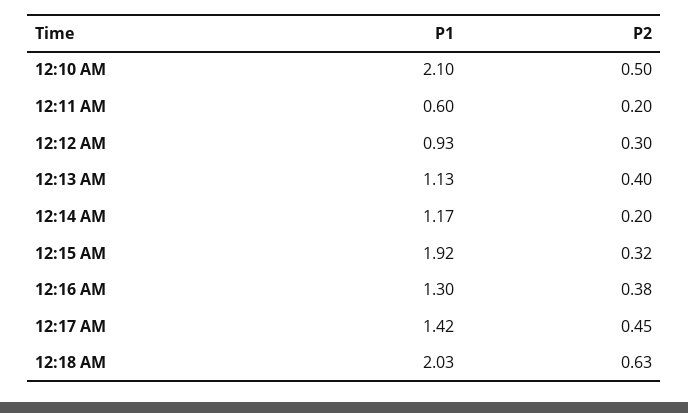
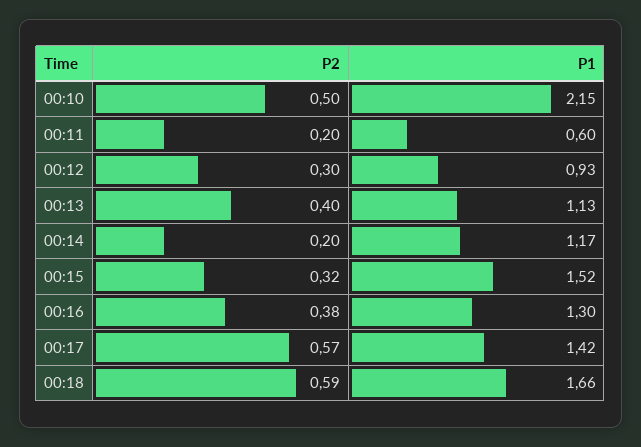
  {
    "P1": {
-     "12:10 AM": 2.1,
+     "12:10 AM": 2.15,
      "12:11 AM": 0.6,
      "12:12 AM": 0.93,
      "12:13 AM": 1.13,
      "12:14 AM": 1.17,
-     "12:15 AM": 1.92,
+     "12:15 AM": 1.52,
      "12:16 AM": 1.3,
      "12:17 AM": 1.42,
-     "12:18 AM": 2.03
+     "12:18 AM": 1.66
    },
    "P2": {
      "12:10 AM": 0.5,
      "12:11 AM": 0.2,
      "12:12 AM": 0.3,
      "12:13 AM": 0.4,
      "12:14 AM": 0.2,
      "12:15 AM": 0.32,
      "12:16 AM": 0.38,
-     "12:17 AM": 0.45,
+     "12:17 AM": 0.57,
-     "12:18 AM": 0.63
+     "12:18 AM": 0.59
    }
  }

